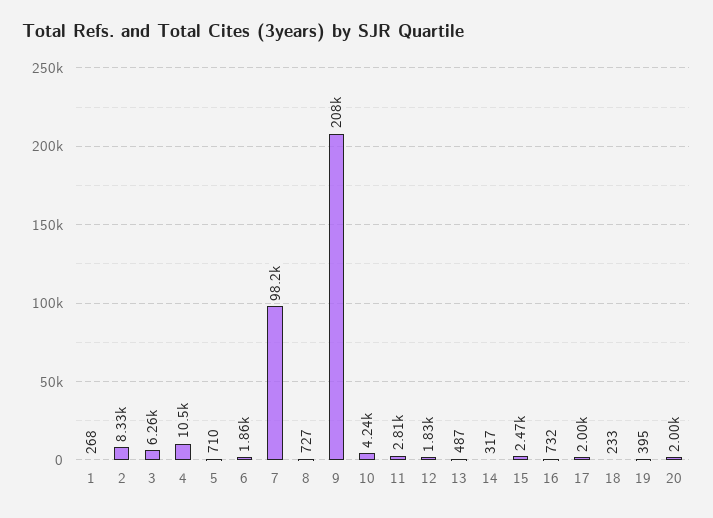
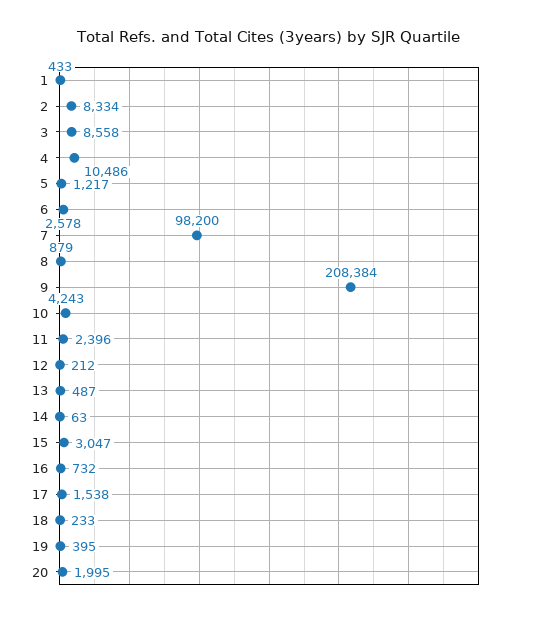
  {
-   "1": 268,
+   "1": 433,
    "2": 8334,
-   "3": 6260,
+   "3": 8558,
    "4": 10486,
-   "5": 710,
+   "5": 1217,
-   "6": 1860,
+   "6": 2578,
    "7": 98200,
-   "8": 727,
+   "8": 879,
    "9": 208384,
    "10": 4243,
-   "11": 2810,
+   "11": 2396,
-   "12": 1830,
+   "12": 212,
    "13": 487,
-   "14": 317,
+   "14": 63,
-   "15": 2470,
+   "15": 3047,
    "16": 732,
-   "17": 2000,
+   "17": 1538,
    "18": 233,
    "19": 395,
    "20": 1995
  }

